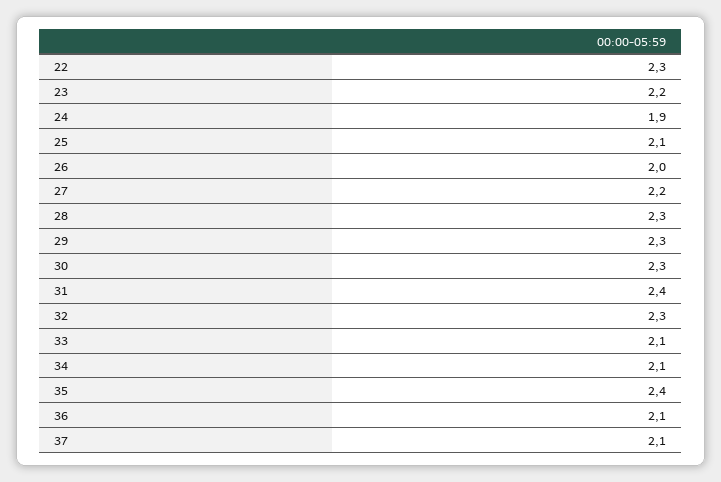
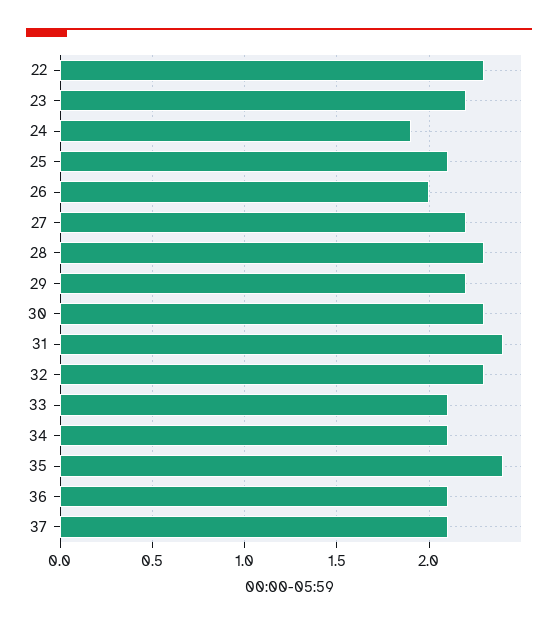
  {
    "22": 2.3,
    "23": 2.2,
    "24": 1.9,
    "25": 2.1,
    "26": 2,
    "27": 2.2,
    "28": 2.3,
-   "29": 2.3,
+   "29": 2.2,
    "30": 2.3,
    "31": 2.4,
    "32": 2.3,
    "33": 2.1,
    "34": 2.1,
    "35": 2.4,
    "36": 2.1,
    "37": 2.1
  }

